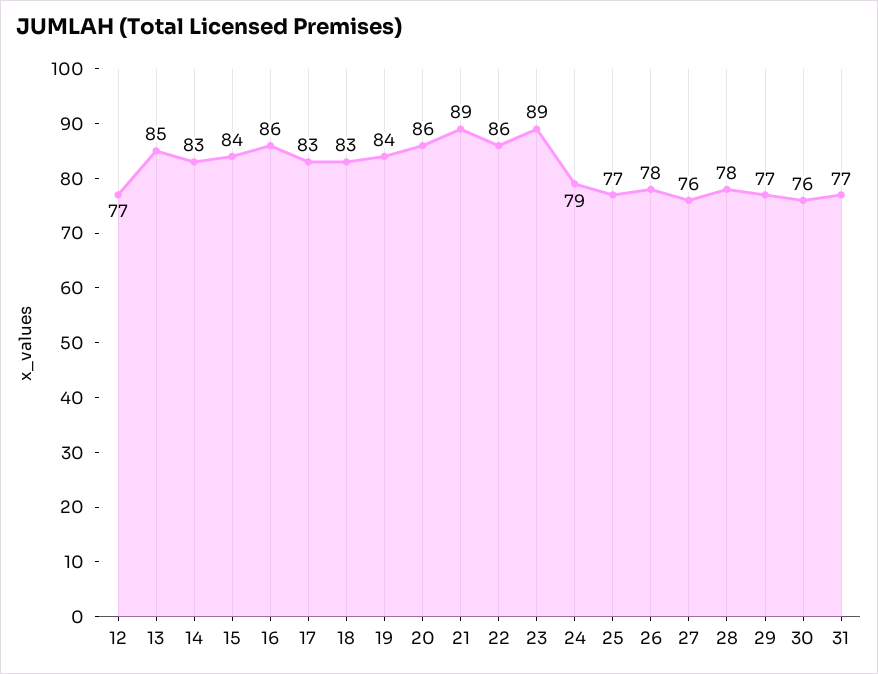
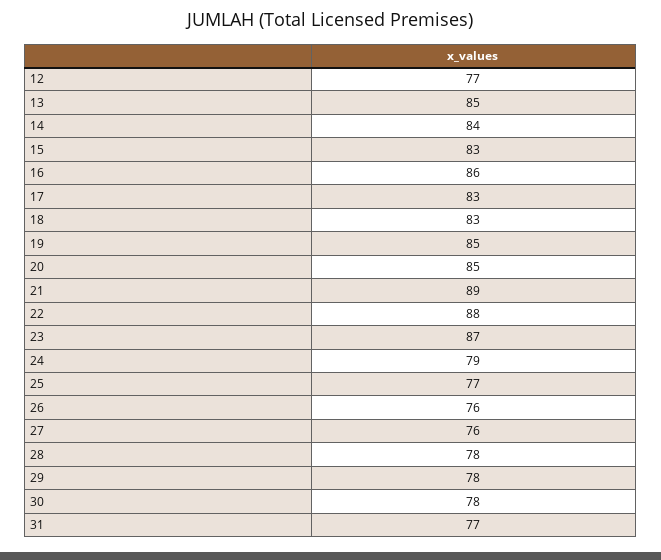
  {
    "12": 77,
    "13": 85,
-   "14": 83,
+   "14": 84,
-   "15": 84,
+   "15": 83,
    "16": 86,
    "17": 83,
    "18": 83,
-   "19": 84,
+   "19": 85,
-   "20": 86,
+   "20": 85,
    "21": 89,
-   "22": 86,
+   "22": 88,
-   "23": 89,
+   "23": 87,
    "24": 79,
    "25": 77,
-   "26": 78,
+   "26": 76,
    "27": 76,
    "28": 78,
-   "29": 77,
+   "29": 78,
-   "30": 76,
+   "30": 78,
    "31": 77
  }

